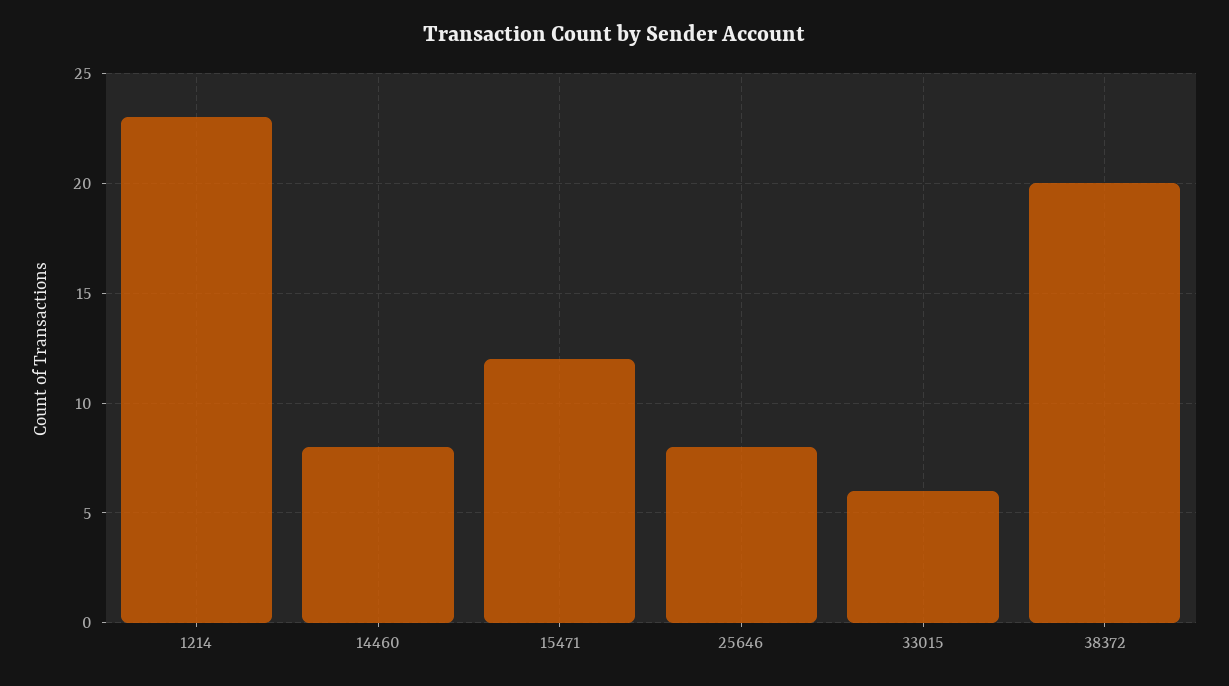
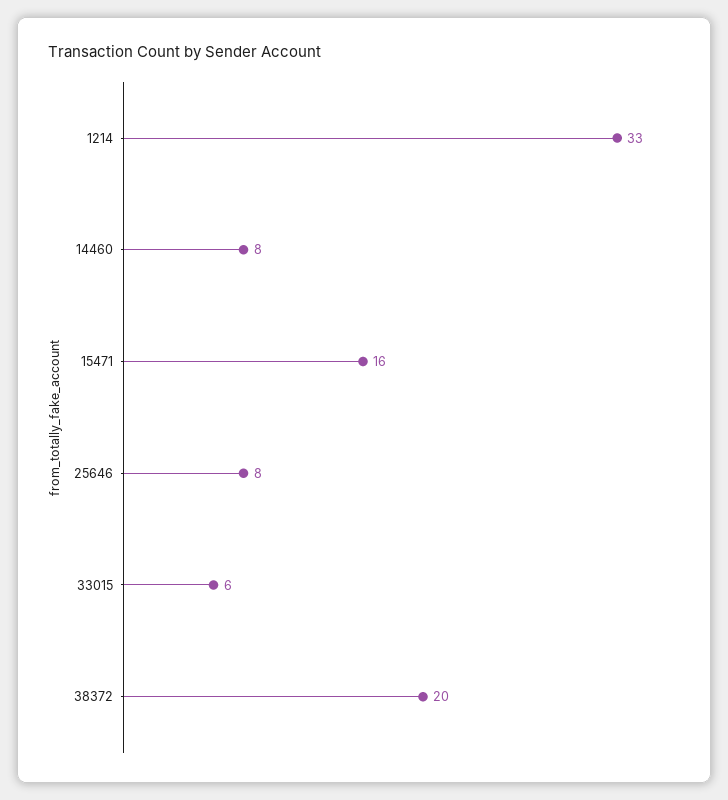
  {
-   "1214": 23,
+   "1214": 33,
    "14460": 8,
-   "15471": 12,
+   "15471": 16,
    "25646": 8,
    "33015": 6,
    "38372": 20
  }

